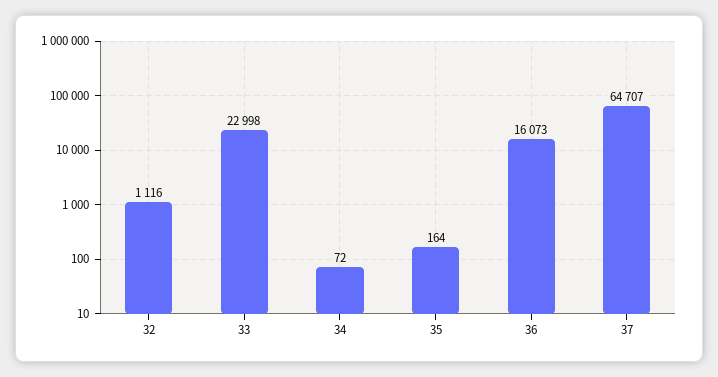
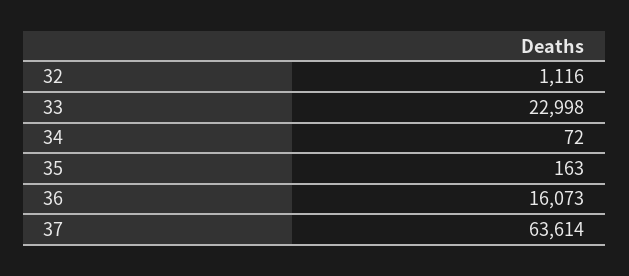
  {
    "32": 1116,
    "33": 22998,
    "34": 72,
-   "35": 164,
+   "35": 163,
    "36": 16073,
-   "37": 64707
+   "37": 63614
  }

